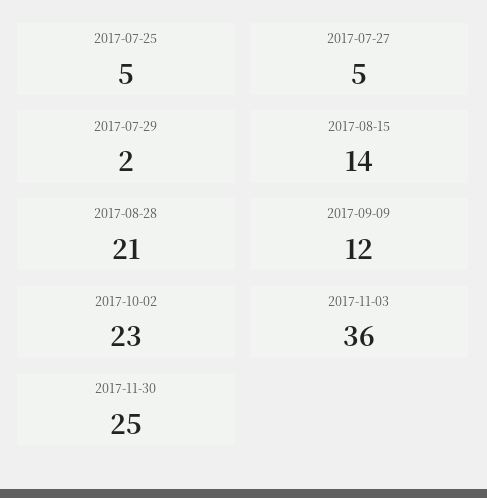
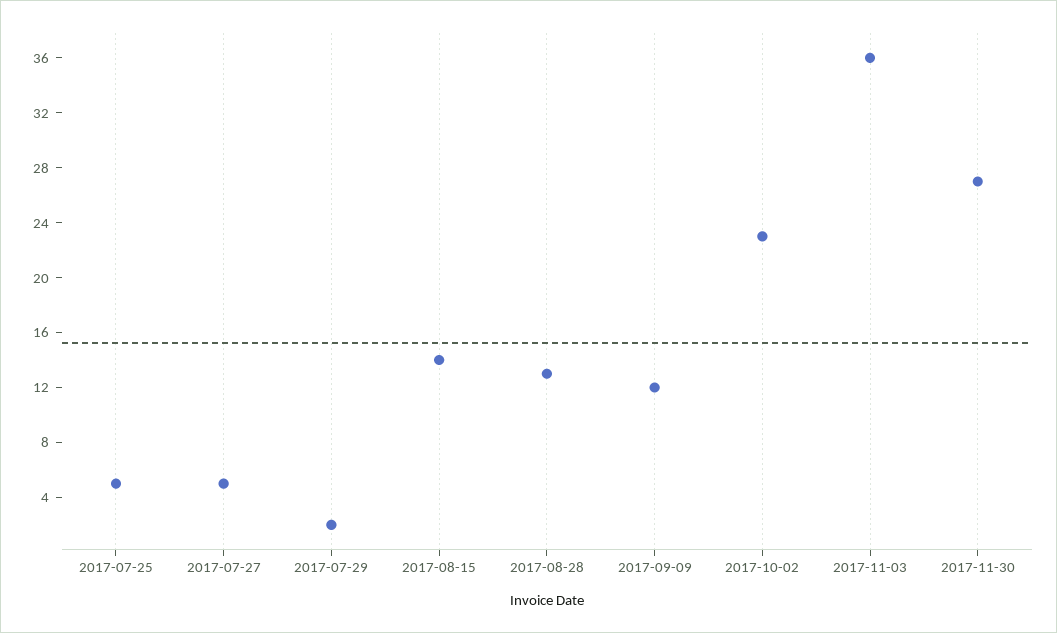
  {
    "2017-07-25": 5,
    "2017-07-27": 5,
    "2017-07-29": 2,
    "2017-08-15": 14,
-   "2017-08-28": 21,
+   "2017-08-28": 13,
    "2017-09-09": 12,
    "2017-10-02": 23,
    "2017-11-03": 36,
-   "2017-11-30": 25
+   "2017-11-30": 27
  }

